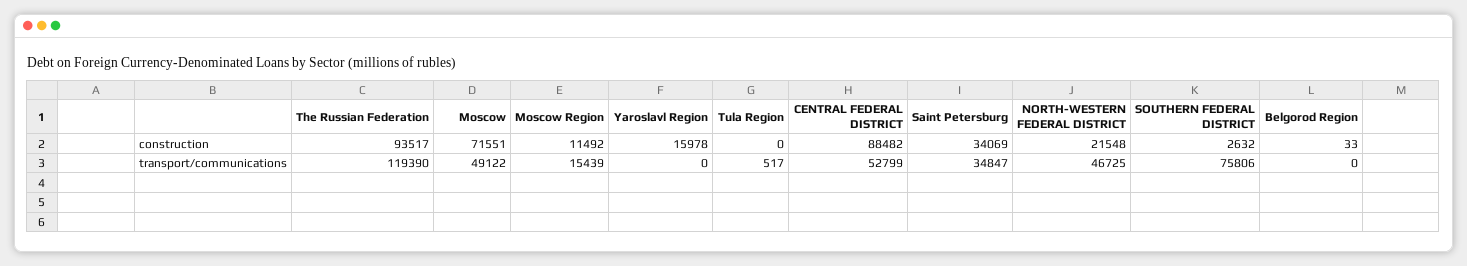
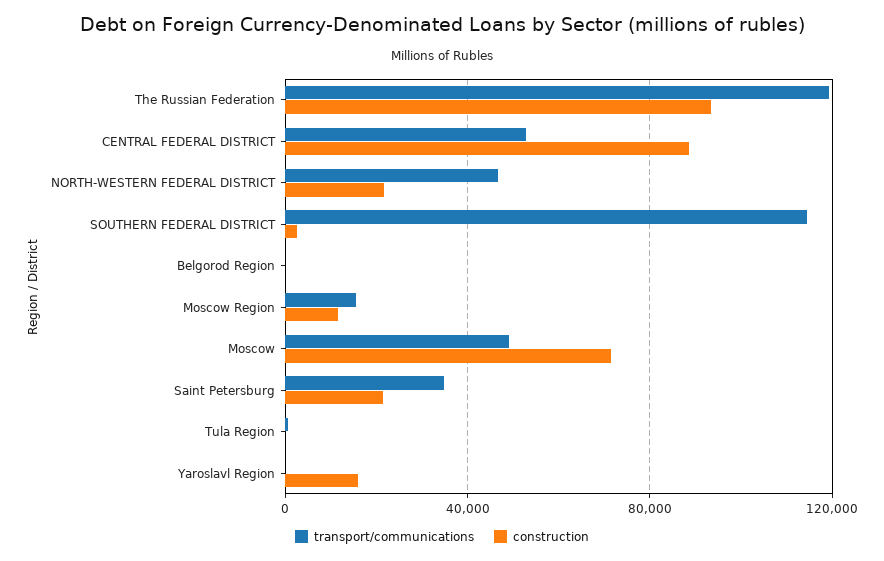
  {
    "construction": {
      "The Russian Federation": 93517,
      "Moscow": 71551,
      "Moscow Region": 11492,
      "Yaroslavl Region": 15978,
      "Tula Region": 0,
      "CENTRAL FEDERAL DISTRICT": 88482,
-     "Saint Petersburg": 34069,
+     "Saint Petersburg": 20000,
      "NORTH-WESTERN FEDERAL DISTRICT": 21548,
      "SOUTHERN FEDERAL DISTRICT": 2632,
      "Belgorod Region": 33
    },
    "transport/communications": {
      "The Russian Federation": 119390,
      "Moscow": 49122,
      "Moscow Region": 15439,
      "Yaroslavl Region": 0,
      "Tula Region": 517,
      "CENTRAL FEDERAL DISTRICT": 52799,
      "Saint Petersburg": 34847,
      "NORTH-WESTERN FEDERAL DISTRICT": 46725,
-     "SOUTHERN FEDERAL DISTRICT": 75806,
+     "SOUTHERN FEDERAL DISTRICT": 115000,
      "Belgorod Region": 0
    }
  }

